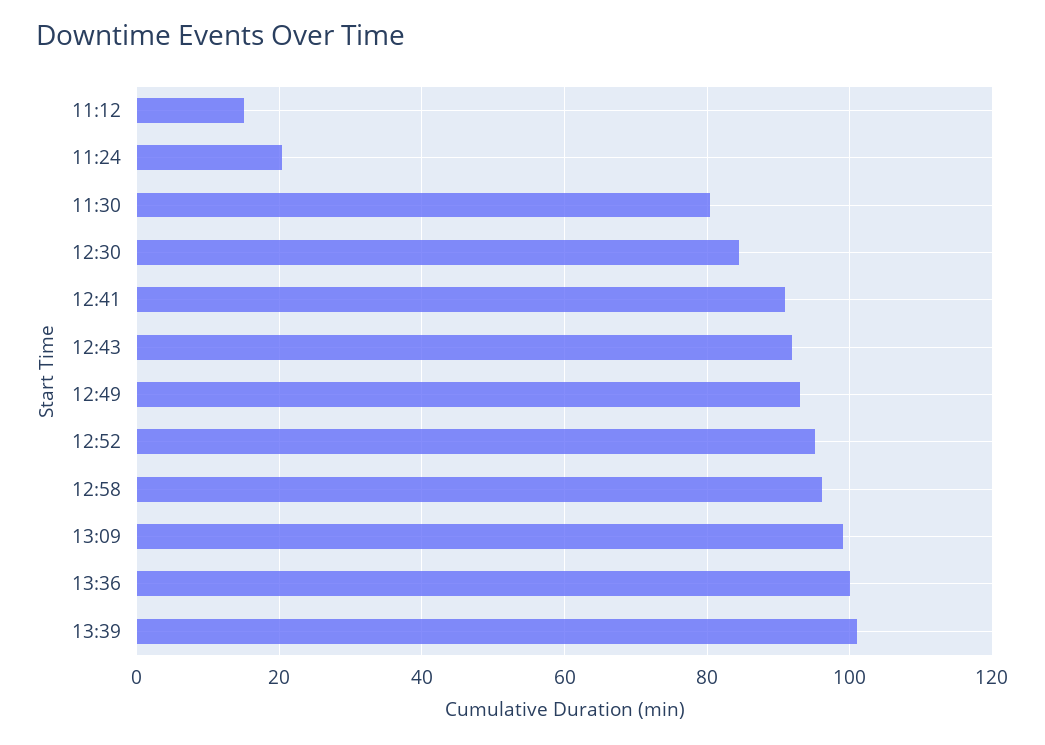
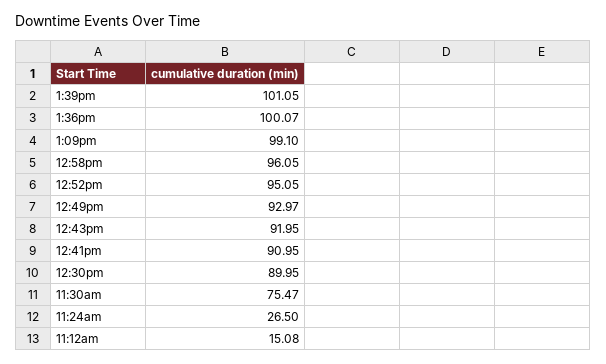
  {
    "11:12": 15.08,
-   "11:24": 20,
+   "11:24": 26.5,
-   "11:30": 80,
+   "11:30": 75.47,
-   "12:30": 84,
+   "12:30": 89.95,
    "12:41": 90.95,
    "12:43": 91.95,
    "12:49": 92.97,
    "12:52": 95.05,
    "12:58": 96.05,
    "13:09": 99.1,
    "13:36": 100.07,
    "13:39": 101.05
  }

